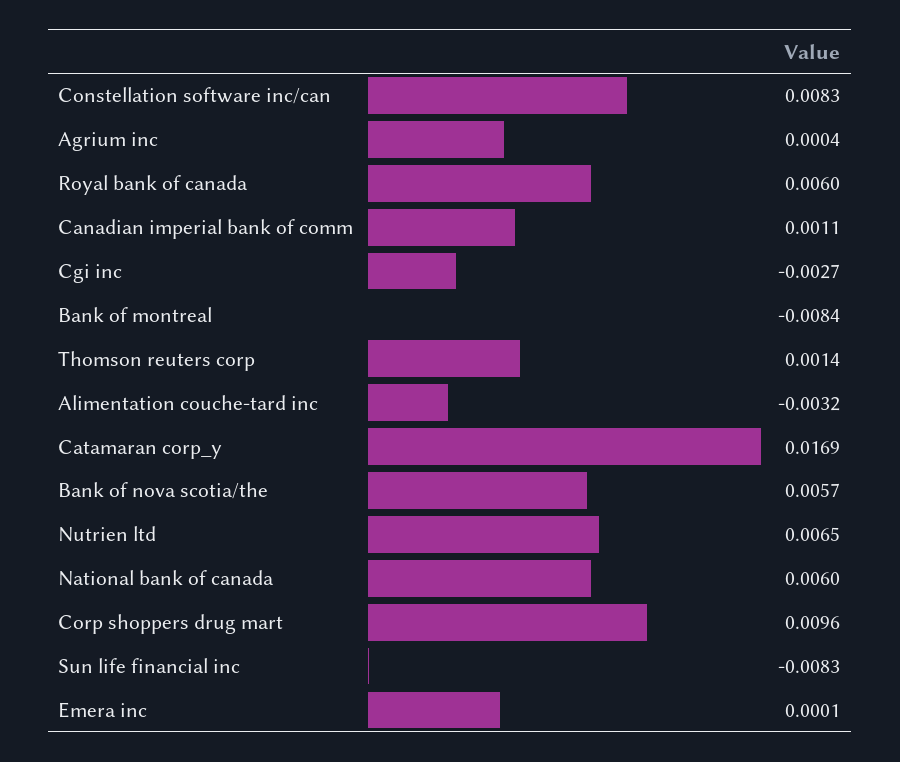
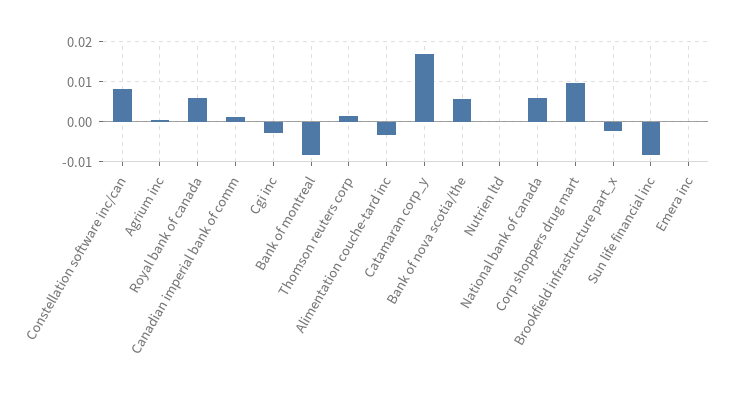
  {
    "Constellation software inc/can": 0.0083,
    "Agrium inc": 0.0004,
    "Royal bank of canada": 0.006,
    "Canadian imperial bank of comm": 0.0011,
    "Cgi inc": -0.0027,
    "Bank of montreal": -0.0084,
    "Thomson reuters corp": 0.0014,
    "Alimentation couche-tard inc": -0.0032,
    "Catamaran corp_y": 0.0169,
    "Bank of nova scotia/the": 0.0057,
-   "Nutrien ltd": 0.0065,
+   "Nutrien ltd": 0,
    "National bank of canada": 0.006,
    "Corp shoppers drug mart": 0.0096,
    "Sun life financial inc": -0.0083,
-   "Emera inc": 0.0001
+   "Emera inc": 0.0001,
+   "Brookfield infrastructure part_x": -0.002
  }

